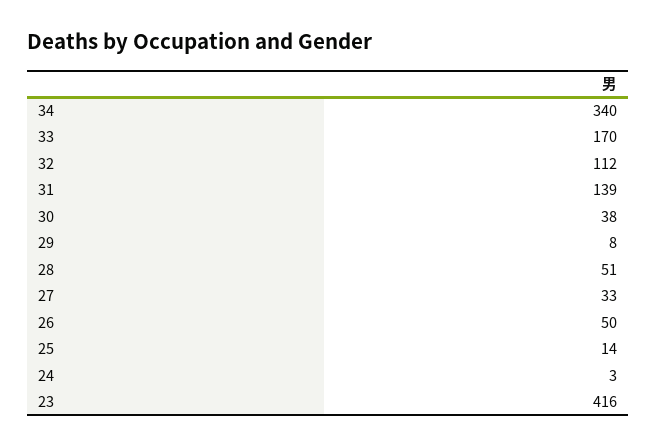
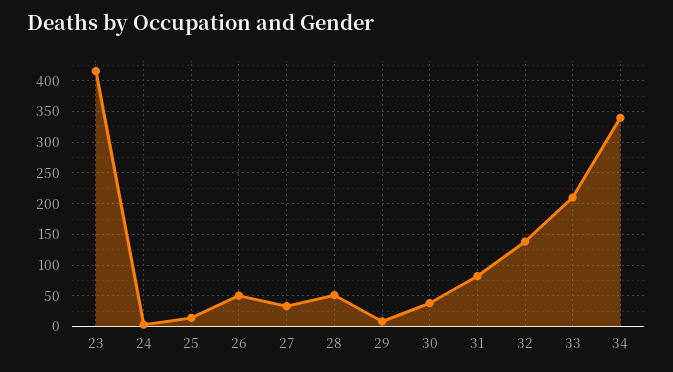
  {
    "34": 340,
-   "33": 170,
+   "33": 210,
-   "32": 112,
+   "32": 140,
-   "31": 139,
+   "31": 80,
    "30": 38,
    "29": 8,
    "28": 51,
    "27": 33,
    "26": 50,
    "25": 14,
    "24": 3,
    "23": 416
  }

